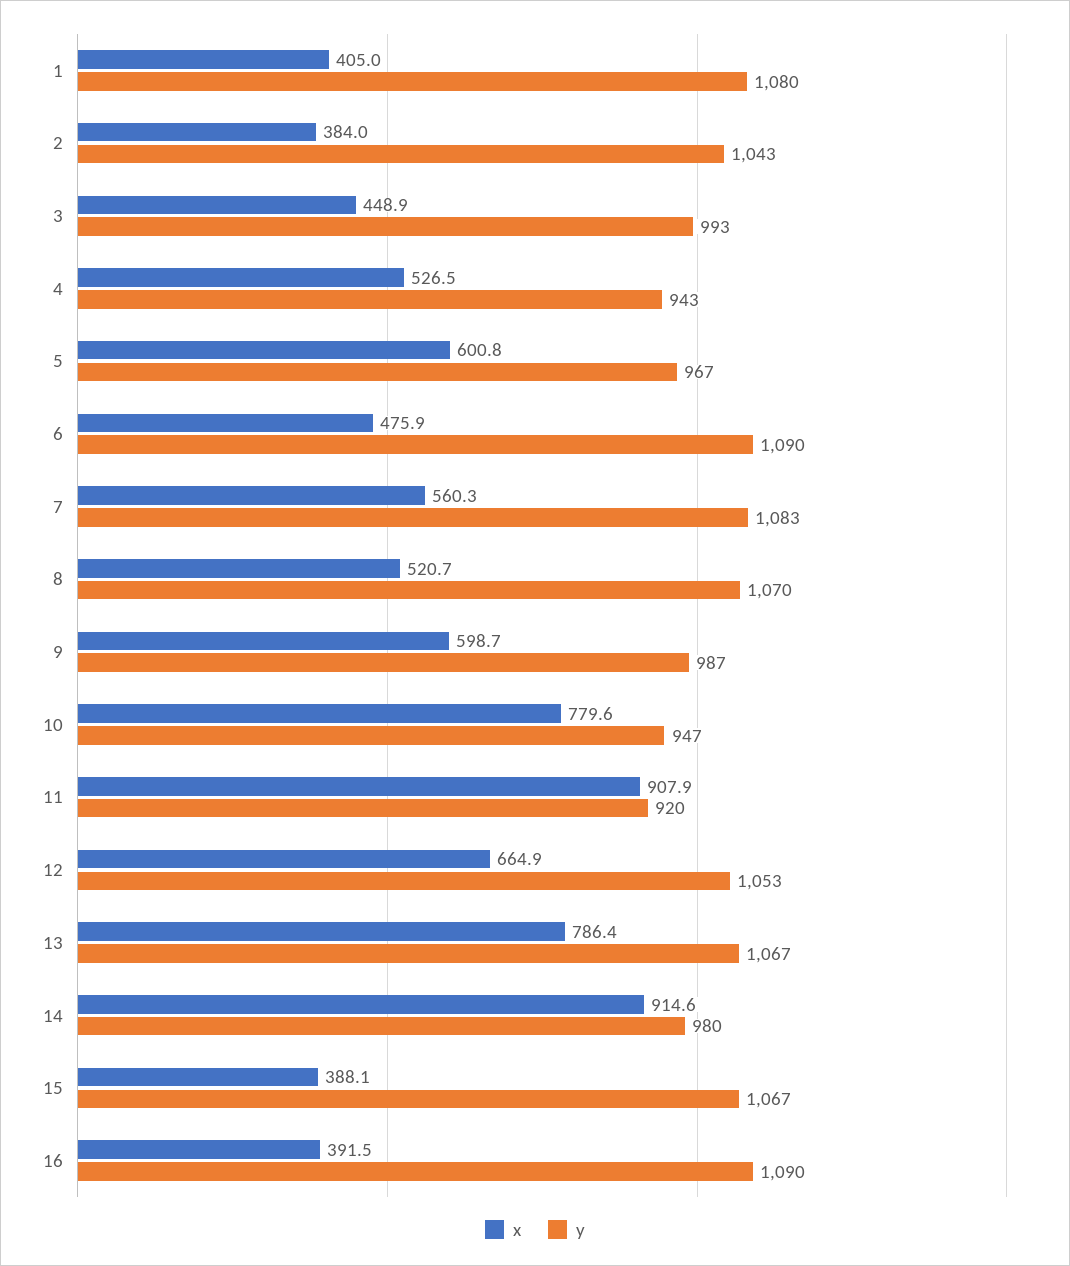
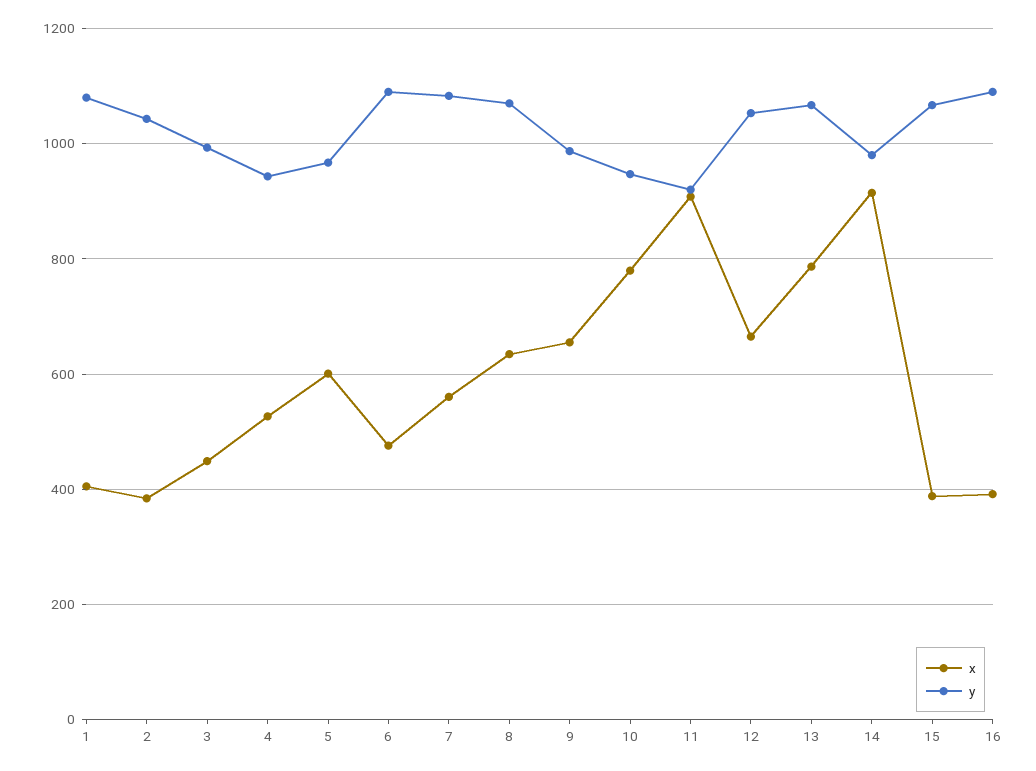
  {
    "x": {
      "1": 405,
      "2": 384,
      "3": 448.9,
      "4": 526.5,
      "5": 600.8,
      "6": 475.9,
      "7": 560.3,
-     "8": 520.7,
+     "8": 640,
-     "9": 598.7,
+     "9": 660,
      "10": 779.6,
      "11": 907.9,
      "12": 664.9,
      "13": 786.4,
      "14": 914.6,
      "15": 388.1,
      "16": 391.5
    },
    "y": {
      "1": 1080,
      "2": 1043,
      "3": 993,
      "4": 943,
      "5": 967,
      "6": 1090,
      "7": 1083,
      "8": 1070,
      "9": 987,
      "10": 947,
      "11": 920,
      "12": 1053,
      "13": 1067,
      "14": 980,
      "15": 1067,
      "16": 1090
    }
  }

